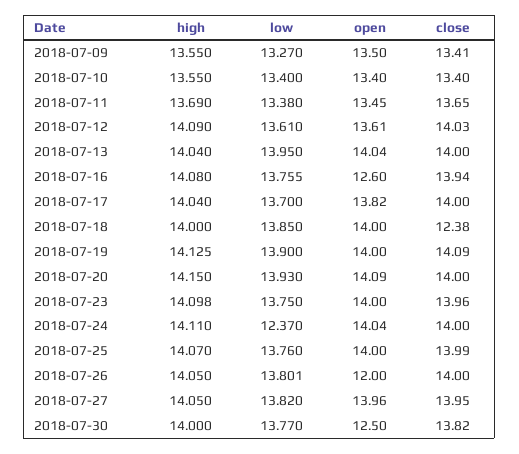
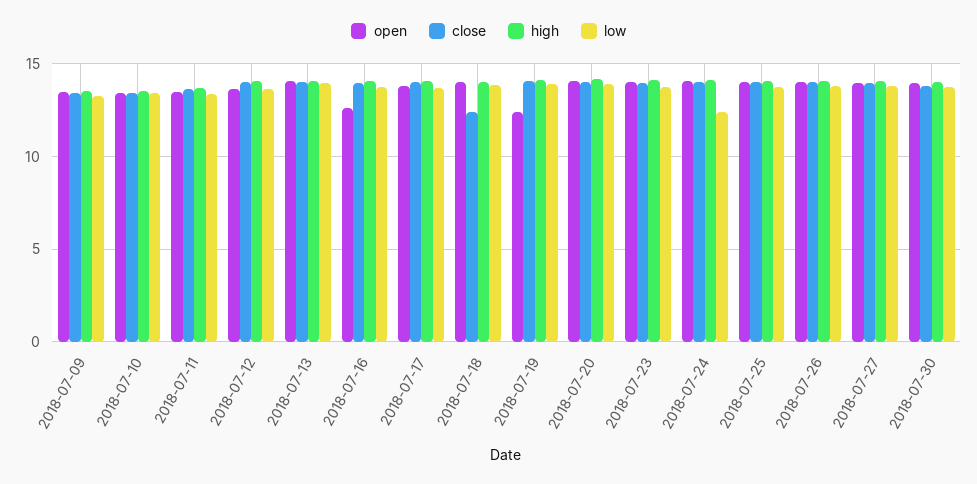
  {
    "high": {
      "2018-07-09": 13.55,
      "2018-07-10": 13.55,
      "2018-07-11": 13.69,
      "2018-07-12": 14.09,
      "2018-07-13": 14.04,
      "2018-07-16": 14.08,
      "2018-07-17": 14.04,
      "2018-07-18": 14,
      "2018-07-19": 14.125,
      "2018-07-20": 14.15,
      "2018-07-23": 14.098,
      "2018-07-24": 14.11,
      "2018-07-25": 14.07,
      "2018-07-26": 14.05,
      "2018-07-27": 14.05,
      "2018-07-30": 14
    },
    "low": {
      "2018-07-09": 13.27,
      "2018-07-10": 13.4,
      "2018-07-11": 13.38,
      "2018-07-12": 13.61,
      "2018-07-13": 13.95,
      "2018-07-16": 13.755,
      "2018-07-17": 13.7,
      "2018-07-18": 13.85,
      "2018-07-19": 13.9,
      "2018-07-20": 13.93,
      "2018-07-23": 13.75,
      "2018-07-24": 12.37,
      "2018-07-25": 13.76,
      "2018-07-26": 13.801,
      "2018-07-27": 13.82,
      "2018-07-30": 13.77
    },
    "open": {
      "2018-07-09": 13.5,
      "2018-07-10": 13.4,
      "2018-07-11": 13.45,
      "2018-07-12": 13.61,
      "2018-07-13": 14.04,
      "2018-07-16": 12.6,
      "2018-07-17": 13.82,
      "2018-07-18": 14,
-     "2018-07-19": 14,
+     "2018-07-19": 12.5,
      "2018-07-20": 14.09,
      "2018-07-23": 14,
      "2018-07-24": 14.04,
      "2018-07-25": 14,
-     "2018-07-26": 12,
+     "2018-07-26": 14,
      "2018-07-27": 13.96,
-     "2018-07-30": 12.5
+     "2018-07-30": 14
    },
    "close": {
      "2018-07-09": 13.41,
      "2018-07-10": 13.4,
      "2018-07-11": 13.65,
      "2018-07-12": 14.03,
      "2018-07-13": 14,
      "2018-07-16": 13.94,
      "2018-07-17": 14,
      "2018-07-18": 12.38,
      "2018-07-19": 14.09,
      "2018-07-20": 14,
      "2018-07-23": 13.96,
      "2018-07-24": 14,
      "2018-07-25": 13.99,
      "2018-07-26": 14,
      "2018-07-27": 13.95,
      "2018-07-30": 13.82
    }
  }

